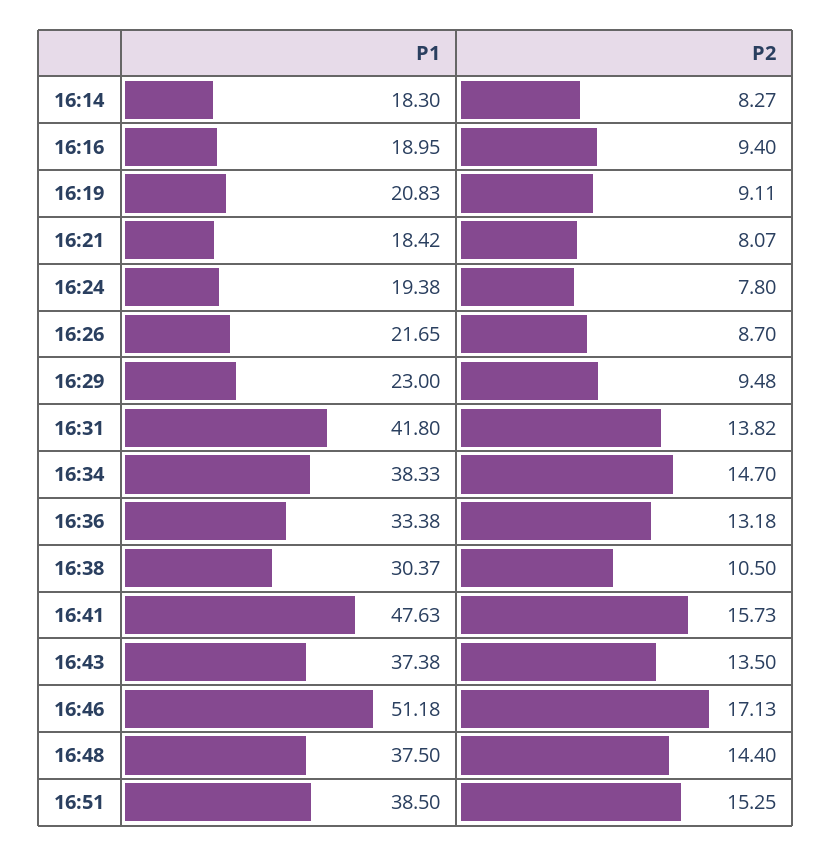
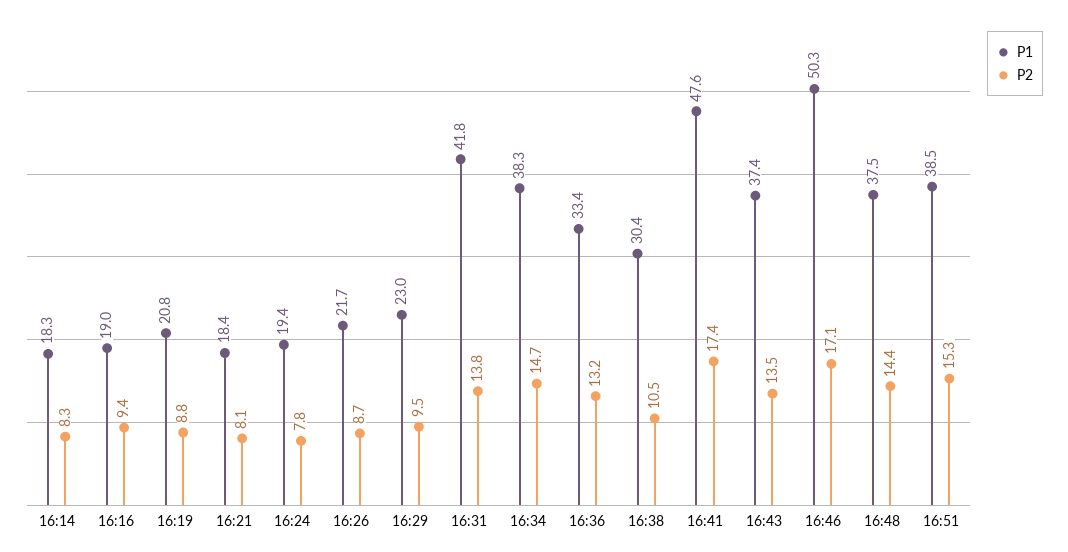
  {
    "P1": {
      "16:14": 18.3,
      "16:16": 18.95,
      "16:19": 20.83,
      "16:21": 18.42,
      "16:24": 19.38,
      "16:26": 21.65,
      "16:29": 23,
      "16:31": 41.8,
      "16:34": 38.33,
      "16:36": 33.38,
      "16:38": 30.37,
      "16:41": 47.63,
      "16:43": 37.38,
-     "16:46": 51.18,
+     "16:46": 50.3,
      "16:48": 37.5,
      "16:51": 38.5
    },
    "P2": {
      "16:14": 8.27,
      "16:16": 9.4,
-     "16:19": 9.11,
+     "16:19": 8.8,
      "16:21": 8.07,
      "16:24": 7.8,
      "16:26": 8.7,
      "16:29": 9.48,
      "16:31": 13.82,
      "16:34": 14.7,
      "16:36": 13.18,
      "16:38": 10.5,
-     "16:41": 15.73,
+     "16:41": 17.4,
      "16:43": 13.5,
      "16:46": 17.13,
      "16:48": 14.4,
      "16:51": 15.25
    }
  }

